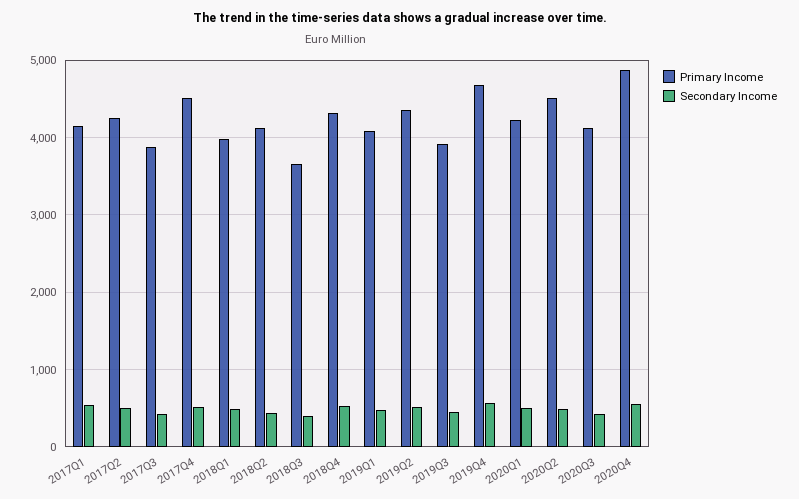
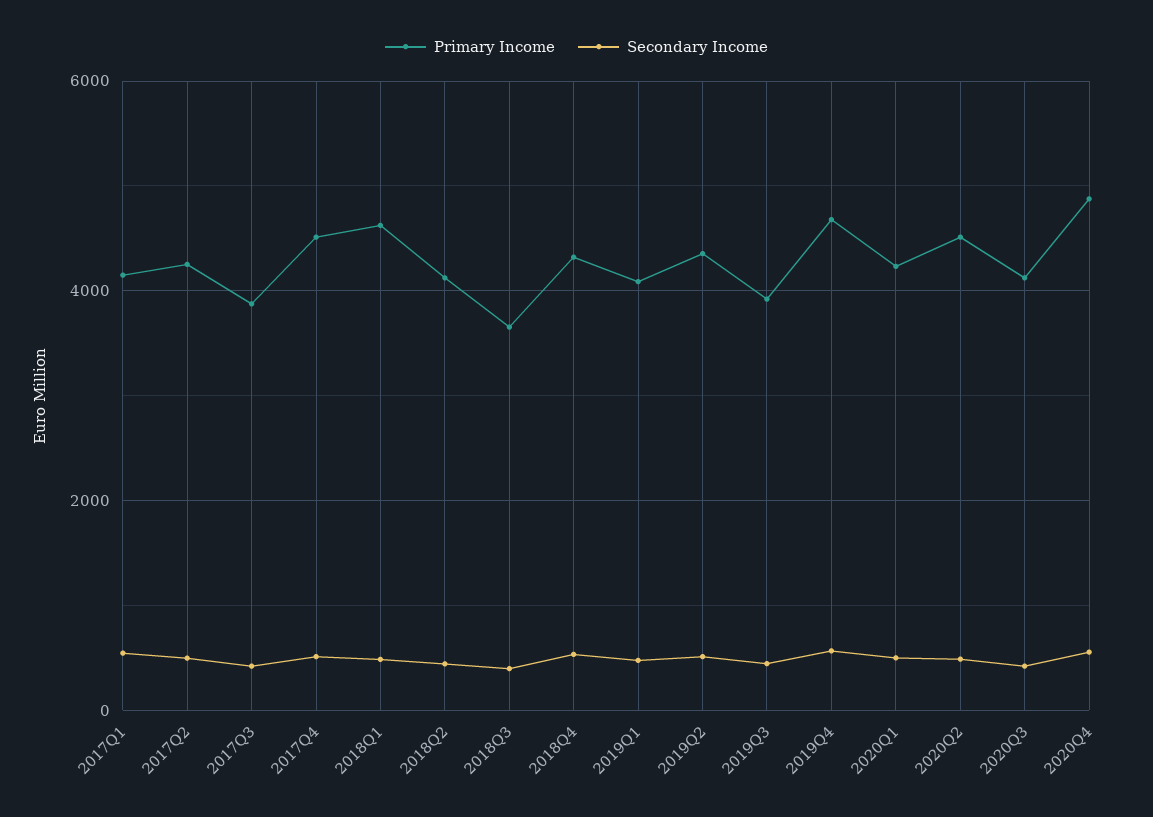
  {
    "Primary Income": {
      "2017Q1": 4200,
      "2017Q2": 4300,
      "2017Q3": 3900,
      "2017Q4": 4500,
-     "2018Q1": 4000,
+     "2018Q1": 4600,
      "2018Q2": 4100,
      "2018Q3": 3700,
      "2018Q4": 4300,
      "2019Q1": 4100,
      "2019Q2": 4400,
      "2019Q3": 3900,
      "2019Q4": 4700,
      "2020Q1": 4200,
      "2020Q2": 4500,
      "2020Q3": 4100,
      "2020Q4": 4900
    },
    "Secondary Income": {
      "2017Q1": 500,
      "2017Q2": 500,
      "2017Q3": 400,
      "2017Q4": 500,
      "2018Q1": 500,
      "2018Q2": 400,
      "2018Q3": 400,
      "2018Q4": 500,
      "2019Q1": 500,
      "2019Q2": 500,
      "2019Q3": 400,
      "2019Q4": 600,
      "2020Q1": 500,
      "2020Q2": 500,
      "2020Q3": 400,
      "2020Q4": 600
    }
  }

